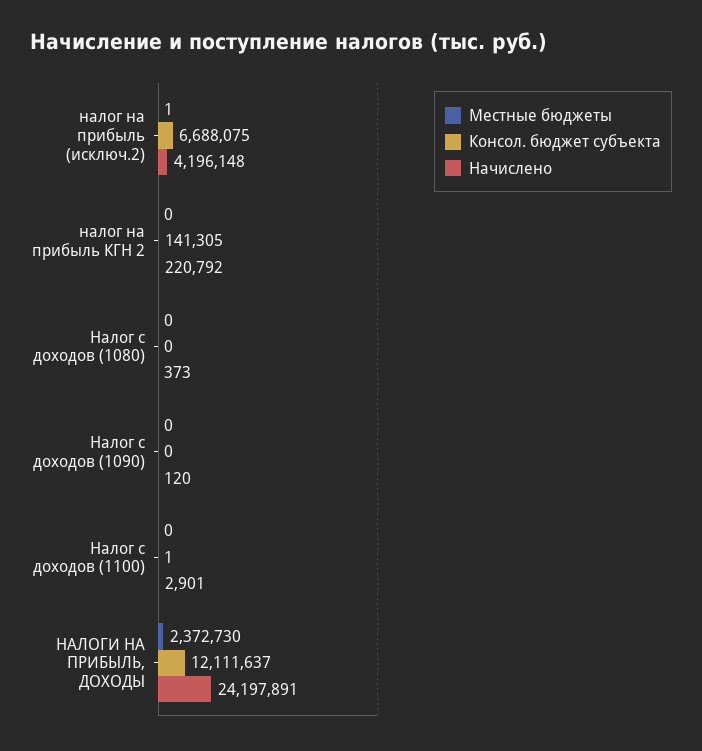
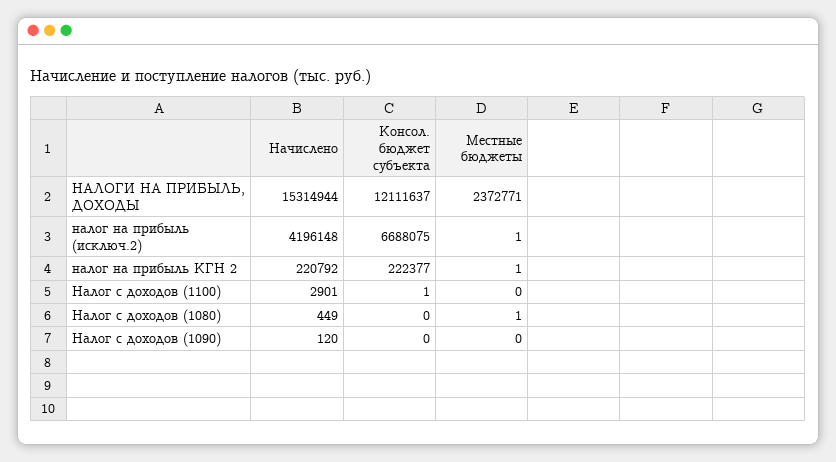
  {
    "Местные бюджеты": {
      "налог на прибыль (исключ.2)": 1,
-     "налог на прибыль КГН 2": 0,
+     "налог на прибыль КГН 2": 1,
-     "Налог с доходов (1080)": 0,
+     "Налог с доходов (1080)": 1,
      "Налог с доходов (1090)": 0,
      "Налог с доходов (1100)": 0,
-     "НАЛОГИ НА ПРИБЫЛЬ, ДОХОДЫ": 2372730
+     "НАЛОГИ НА ПРИБЫЛЬ, ДОХОДЫ": 2372771
    },
    "Консол. бюджет субъекта": {
      "налог на прибыль (исключ.2)": 6688075,
-     "налог на прибыль КГН 2": 141305,
+     "налог на прибыль КГН 2": 222377,
      "Налог с доходов (1080)": 0,
      "Налог с доходов (1090)": 0,
      "Налог с доходов (1100)": 1,
      "НАЛОГИ НА ПРИБЫЛЬ, ДОХОДЫ": 12111637
    },
    "Начислено": {
      "налог на прибыль (исключ.2)": 4196148,
      "налог на прибыль КГН 2": 220792,
-     "Налог с доходов (1080)": 373,
+     "Налог с доходов (1080)": 449,
      "Налог с доходов (1090)": 120,
      "Налог с доходов (1100)": 2901,
-     "НАЛОГИ НА ПРИБЫЛЬ, ДОХОДЫ": 24197891
+     "НАЛОГИ НА ПРИБЫЛЬ, ДОХОДЫ": 15314944
    }
  }

